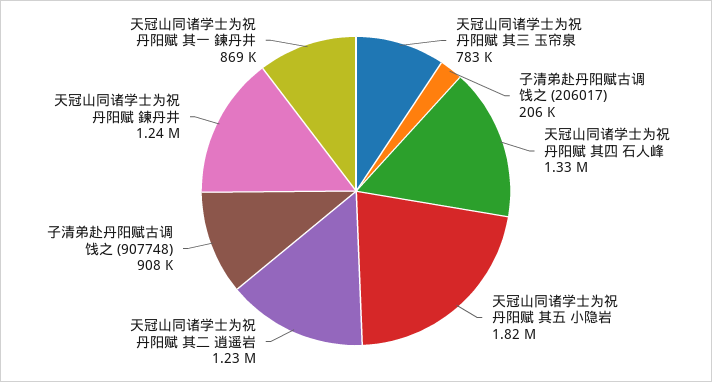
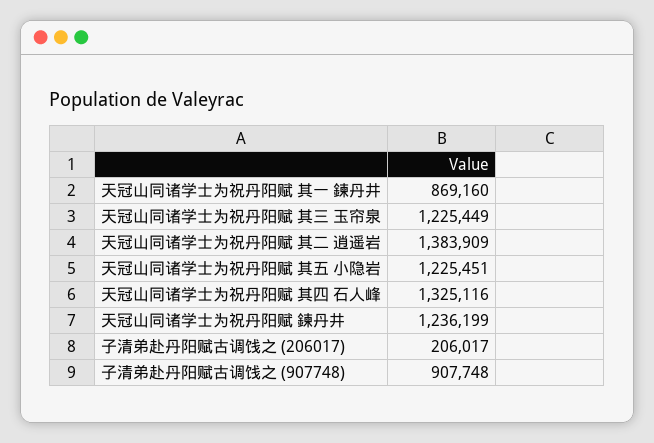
  {
-   "天冠山同诸学士为祝丹阳赋 其三 玉帘泉": 783000,
+   "天冠山同诸学士为祝丹阳赋 其三 玉帘泉": 1225449,
    "子清弟赴丹阳赋古调饯之 (206017)": 206017,
    "天冠山同诸学士为祝丹阳赋 其四 石人峰": 1325116,
-   "天冠山同诸学士为祝丹阳赋 其五 小隐岩": 1820000,
+   "天冠山同诸学士为祝丹阳赋 其五 小隐岩": 1225451,
-   "天冠山同诸学士为祝丹阳赋 其二 逍遥岩": 1230000,
+   "天冠山同诸学士为祝丹阳赋 其二 逍遥岩": 1383909,
    "子清弟赴丹阳赋古调饯之 (907748)": 907748,
    "天冠山同诸学士为祝丹阳赋 鍊丹井": 1236199,
    "天冠山同诸学士为祝丹阳赋 其一 鍊丹井": 869160
  }

